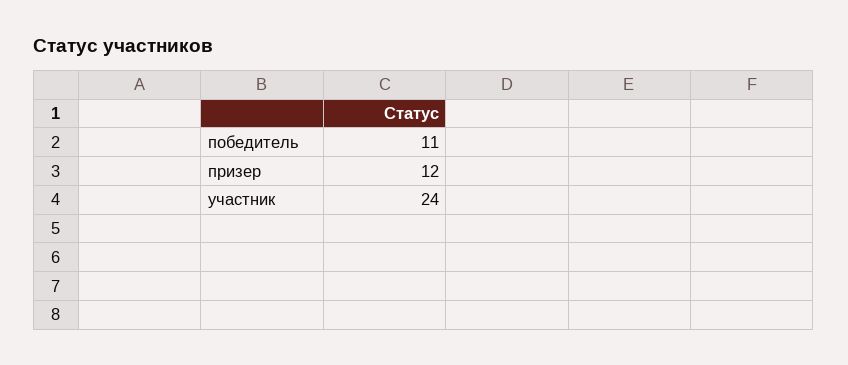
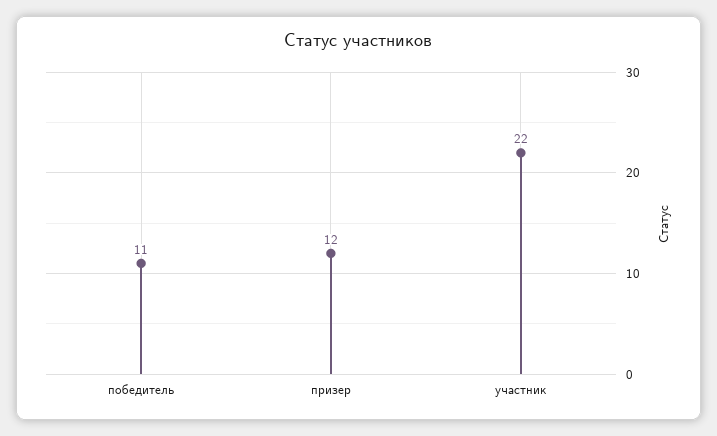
  {
    "победитель": 11,
    "призер": 12,
-   "участник": 24
+   "участник": 22
  }

